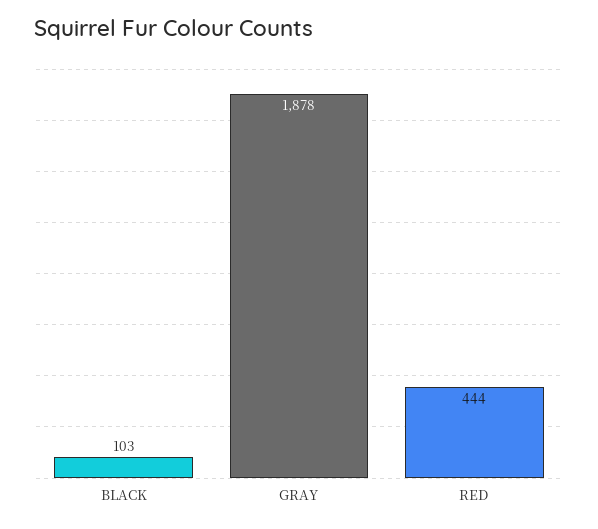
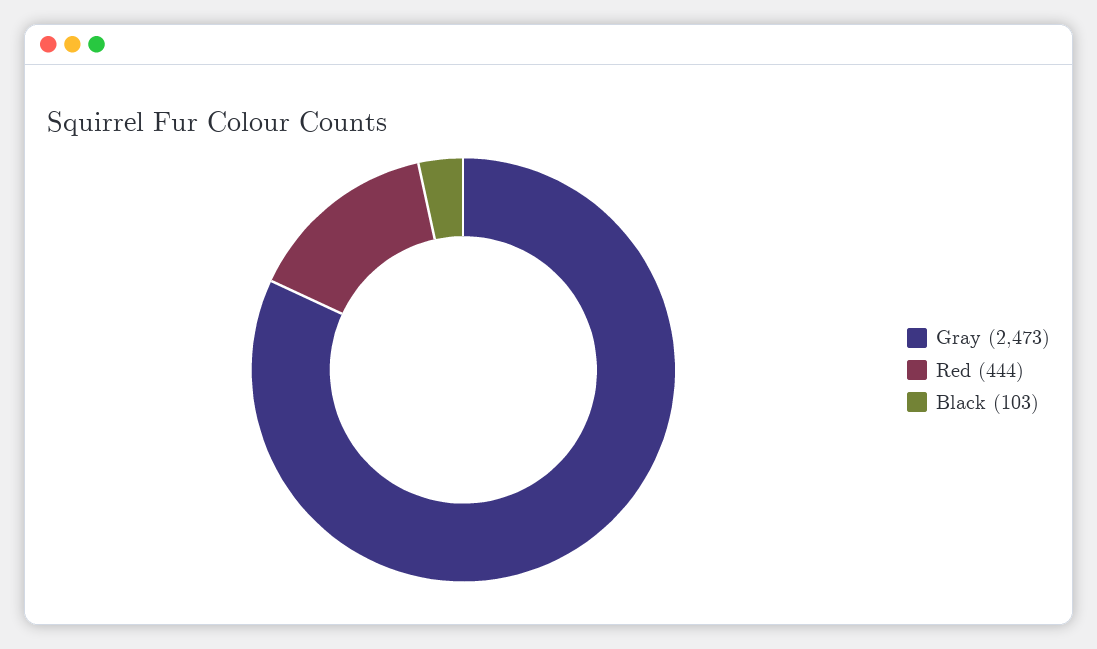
  {
    "BLACK": 103,
-   "GRAY": 1878,
+   "GRAY": 2473,
    "RED": 444
  }

